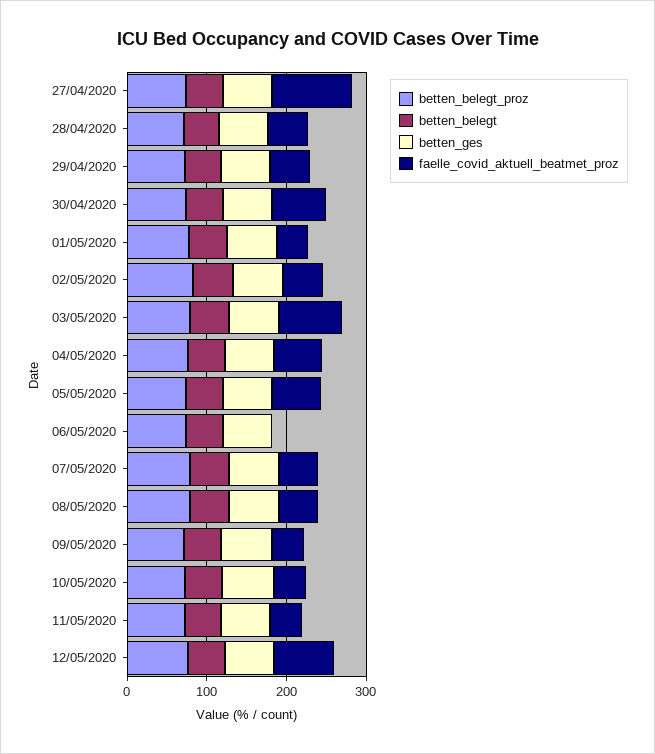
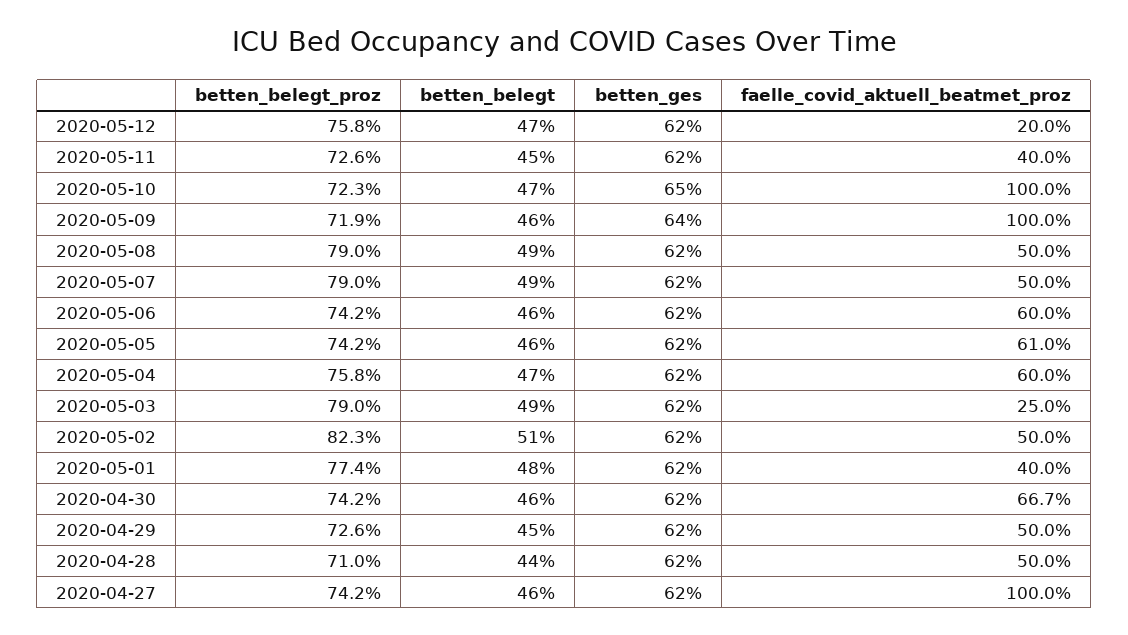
  {
    "betten_belegt_proz": {
      "27/04/2020": 74.2,
      "28/04/2020": 71,
      "29/04/2020": 72.6,
      "30/04/2020": 74.2,
      "01/05/2020": 77.4,
      "02/05/2020": 82.3,
      "03/05/2020": 79,
      "04/05/2020": 75.8,
      "05/05/2020": 74.2,
      "06/05/2020": 74.2,
      "07/05/2020": 79,
      "08/05/2020": 79,
      "09/05/2020": 71.9,
      "10/05/2020": 72.3,
      "11/05/2020": 72.6,
      "12/05/2020": 75.8
    },
    "betten_belegt": {
      "27/04/2020": 46,
      "28/04/2020": 44,
      "29/04/2020": 45,
      "30/04/2020": 46,
      "01/05/2020": 48,
      "02/05/2020": 51,
      "03/05/2020": 49,
      "04/05/2020": 47,
      "05/05/2020": 46,
      "06/05/2020": 46,
      "07/05/2020": 49,
      "08/05/2020": 49,
      "09/05/2020": 46,
      "10/05/2020": 47,
      "11/05/2020": 45,
      "12/05/2020": 47
    },
    "betten_ges": {
      "27/04/2020": 62,
      "28/04/2020": 62,
      "29/04/2020": 62,
      "30/04/2020": 62,
      "01/05/2020": 62,
      "02/05/2020": 62,
      "03/05/2020": 62,
      "04/05/2020": 62,
      "05/05/2020": 62,
      "06/05/2020": 62,
      "07/05/2020": 62,
      "08/05/2020": 62,
      "09/05/2020": 64,
      "10/05/2020": 65,
      "11/05/2020": 62,
      "12/05/2020": 62
    },
    "faelle_covid_aktuell_beatmet_proz": {
      "27/04/2020": 100,
      "28/04/2020": 50,
      "29/04/2020": 50,
      "30/04/2020": 66.7,
      "01/05/2020": 40,
      "02/05/2020": 50,
-     "03/05/2020": 80,
+     "03/05/2020": 25,
      "04/05/2020": 60,
      "05/05/2020": 61,
-     "06/05/2020": 0,
+     "06/05/2020": 60,
      "07/05/2020": 50,
      "08/05/2020": 50,
-     "09/05/2020": 40,
+     "09/05/2020": 100,
-     "10/05/2020": 40,
+     "10/05/2020": 100,
      "11/05/2020": 40,
-     "12/05/2020": 80
+     "12/05/2020": 20
    }
  }

